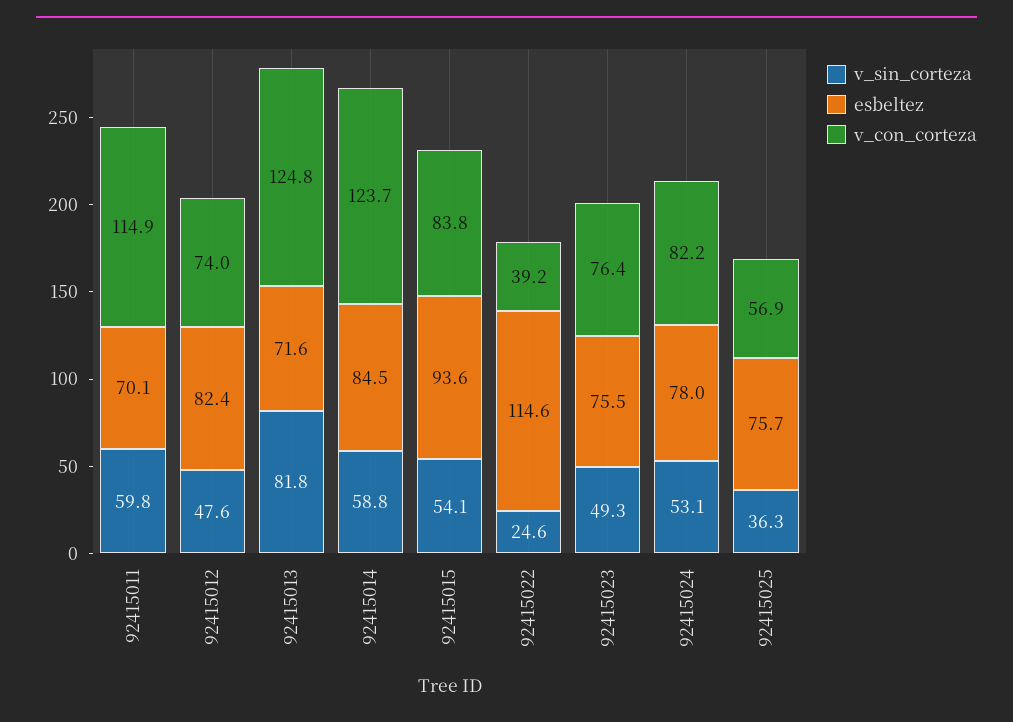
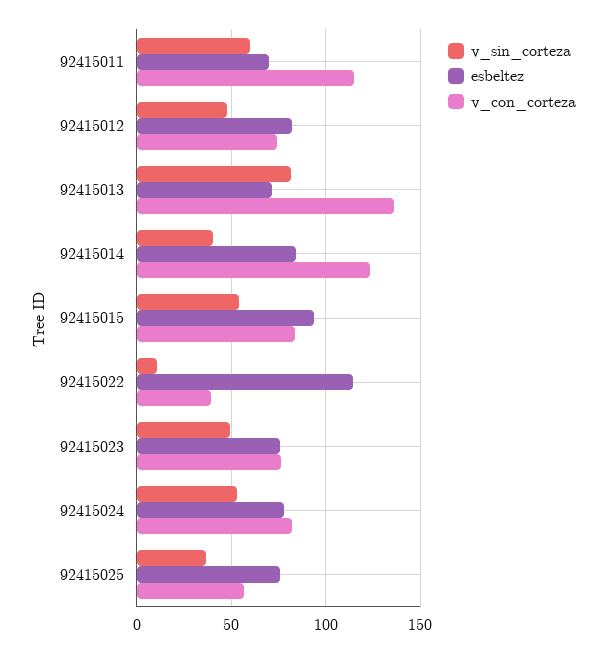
  {
    "v_sin_corteza": {
      "92415011": 59.8,
      "92415012": 47.6,
      "92415013": 81.8,
-     "92415014": 58.8,
+     "92415014": 40,
      "92415015": 54.1,
-     "92415022": 24.6,
+     "92415022": 10,
      "92415023": 49.3,
      "92415024": 53.1,
      "92415025": 36.3
    },
    "esbeltez": {
      "92415011": 70.1,
      "92415012": 82.4,
      "92415013": 71.6,
      "92415014": 84.5,
      "92415015": 93.6,
      "92415022": 114.6,
      "92415023": 75.5,
      "92415024": 78,
      "92415025": 75.7
    },
    "v_con_corteza": {
      "92415011": 114.9,
      "92415012": 74,
-     "92415013": 124.8,
+     "92415013": 135,
      "92415014": 123.7,
      "92415015": 83.8,
      "92415022": 39.2,
      "92415023": 76.4,
      "92415024": 82.2,
      "92415025": 56.9
    }
  }

